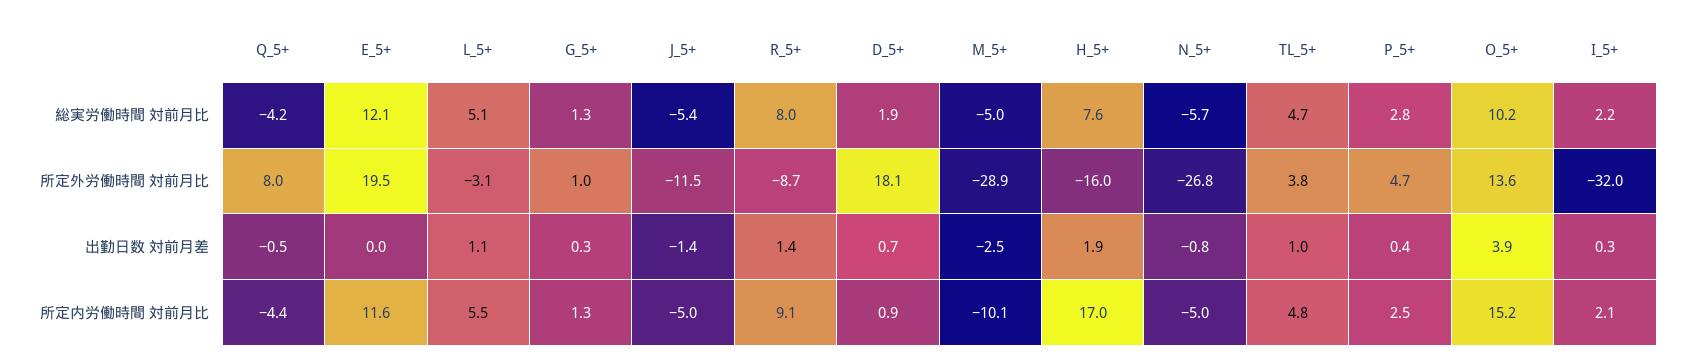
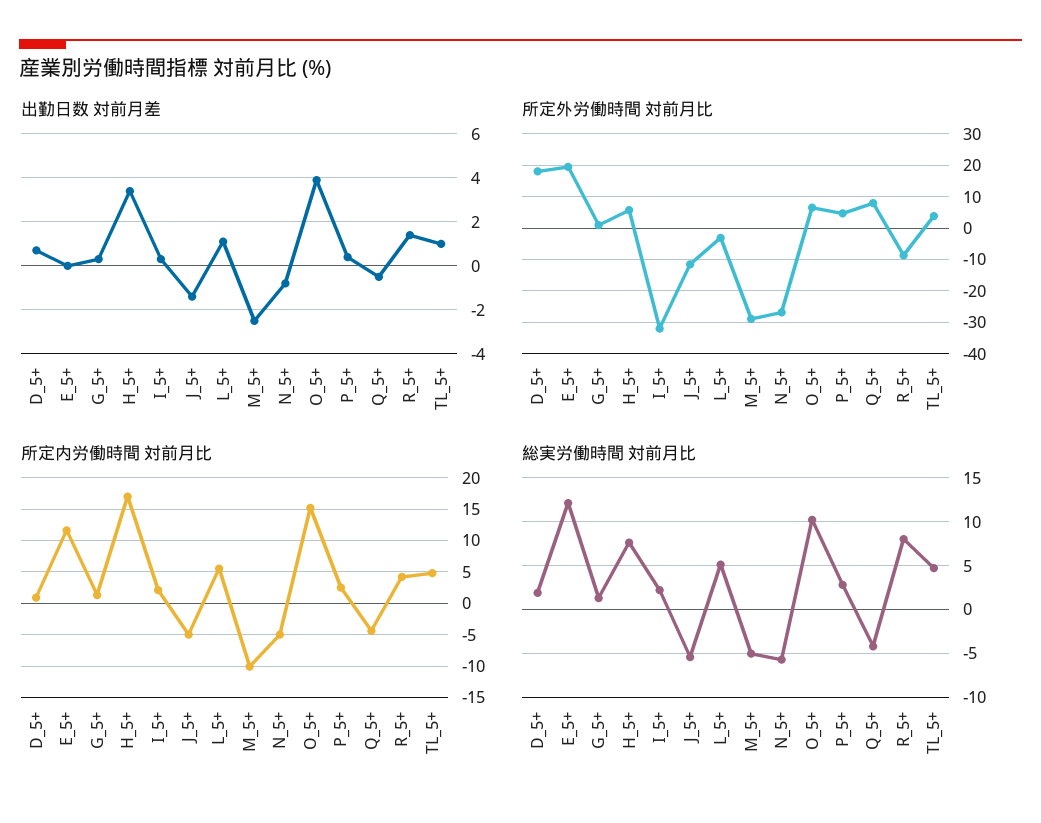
  {
    "総実労働時間 対前月比": {
      "Q_5+": -4.2,
      "E_5+": 12.1,
      "L_5+": 5.1,
      "G_5+": 1.3,
      "J_5+": -5.4,
      "R_5+": 8,
      "D_5+": 1.9,
      "M_5+": -5,
      "H_5+": 7.6,
      "N_5+": -5.7,
      "TL_5+": 4.7,
      "P_5+": 2.8,
      "O_5+": 10.2,
      "I_5+": 2.2
    },
    "所定外労働時間 対前月比": {
      "Q_5+": 8,
      "E_5+": 19.5,
      "L_5+": -3.1,
      "G_5+": 1,
      "J_5+": -11.5,
      "R_5+": -8.7,
      "D_5+": 18.1,
      "M_5+": -28.9,
-     "H_5+": -16,
+     "H_5+": 6,
      "N_5+": -26.8,
      "TL_5+": 3.8,
      "P_5+": 4.7,
-     "O_5+": 13.6,
+     "O_5+": 6,
      "I_5+": -32
    },
    "出勤日数 対前月差": {
      "Q_5+": -0.5,
      "E_5+": 0,
      "L_5+": 1.1,
      "G_5+": 0.3,
      "J_5+": -1.4,
      "R_5+": 1.4,
      "D_5+": 0.7,
      "M_5+": -2.5,
-     "H_5+": 1.9,
+     "H_5+": 3.5,
      "N_5+": -0.8,
      "TL_5+": 1,
      "P_5+": 0.4,
      "O_5+": 3.9,
      "I_5+": 0.3
    },
    "所定内労働時間 対前月比": {
      "Q_5+": -4.4,
      "E_5+": 11.6,
      "L_5+": 5.5,
      "G_5+": 1.3,
      "J_5+": -5,
-     "R_5+": 9.1,
+     "R_5+": 4,
      "D_5+": 0.9,
      "M_5+": -10.1,
      "H_5+": 17,
      "N_5+": -5,
      "TL_5+": 4.8,
      "P_5+": 2.5,
      "O_5+": 15.2,
      "I_5+": 2.1
    }
  }

